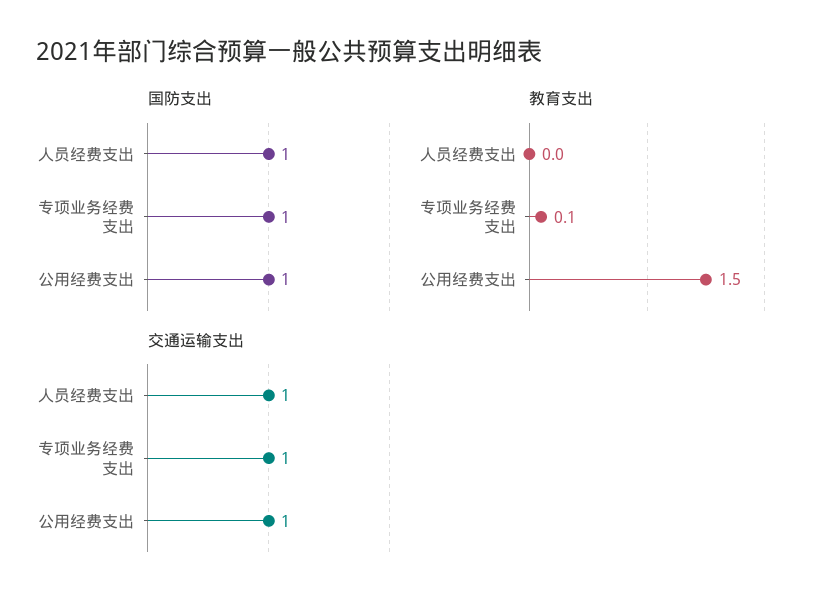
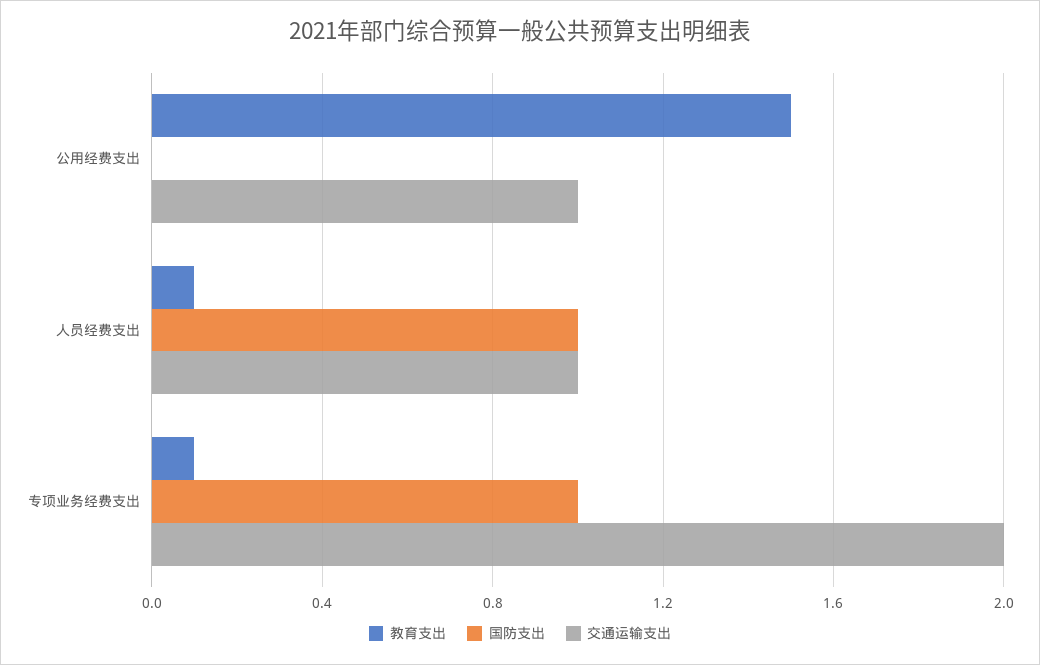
  {
    "国防支出": {
      "人员经费支出": 1,
      "专项业务经费支出": 1,
-     "公用经费支出": 1
+     "公用经费支出": 0
    },
    "教育支出": {
-     "人员经费支出": 0,
+     "人员经费支出": 0.1,
      "专项业务经费支出": 0.1,
      "公用经费支出": 1.5
    },
    "交通运输支出": {
      "人员经费支出": 1,
-     "专项业务经费支出": 1,
+     "专项业务经费支出": 2,
      "公用经费支出": 1
    }
  }

